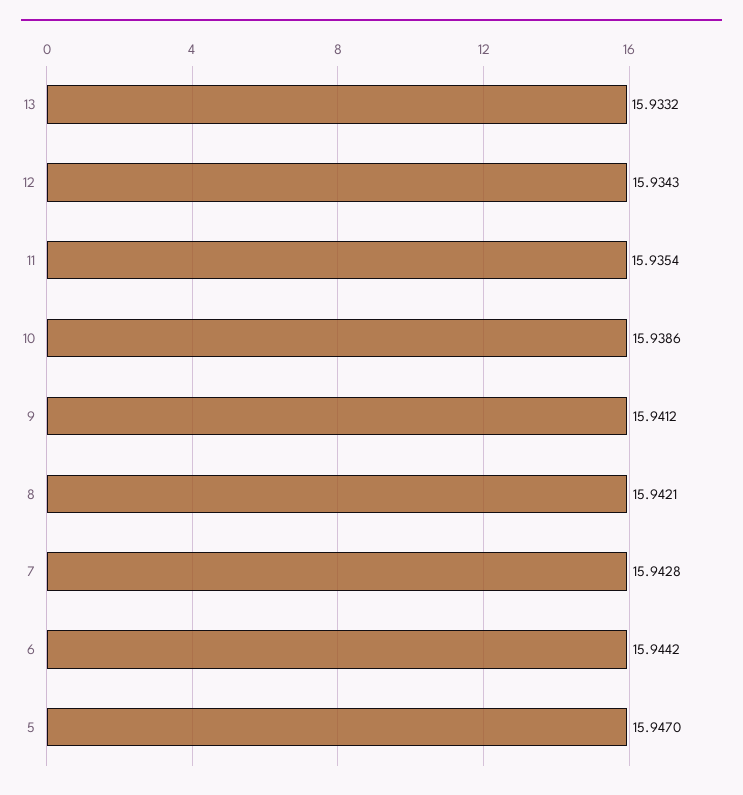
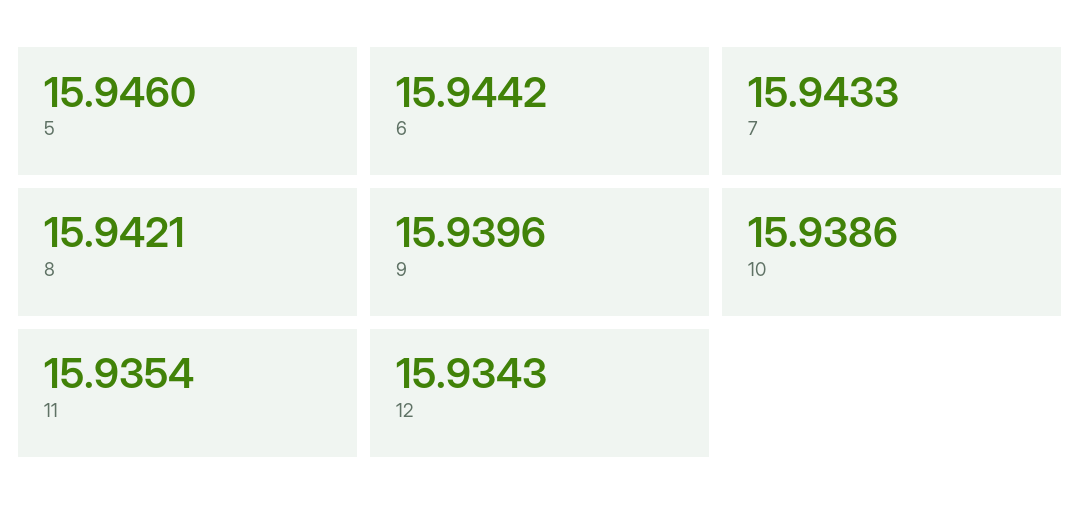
  {
-   "13": 15.9332,
    "12": 15.9343,
    "11": 15.9354,
    "10": 15.9386,
-   "9": 15.9412,
+   "9": 15.9396,
    "8": 15.9421,
-   "7": 15.9428,
+   "7": 15.9433,
    "6": 15.9442,
-   "5": 15.947
+   "5": 15.946
  }

